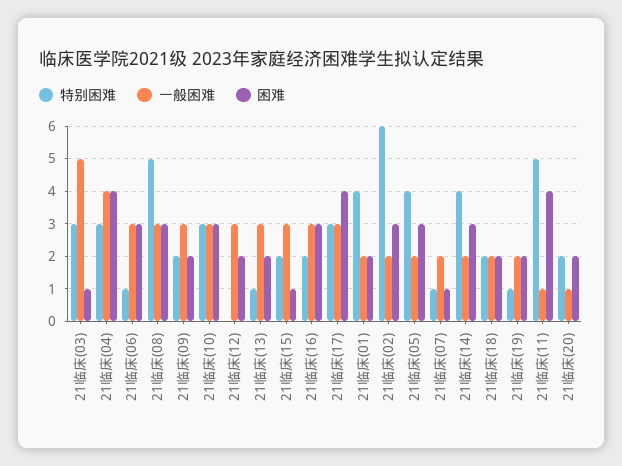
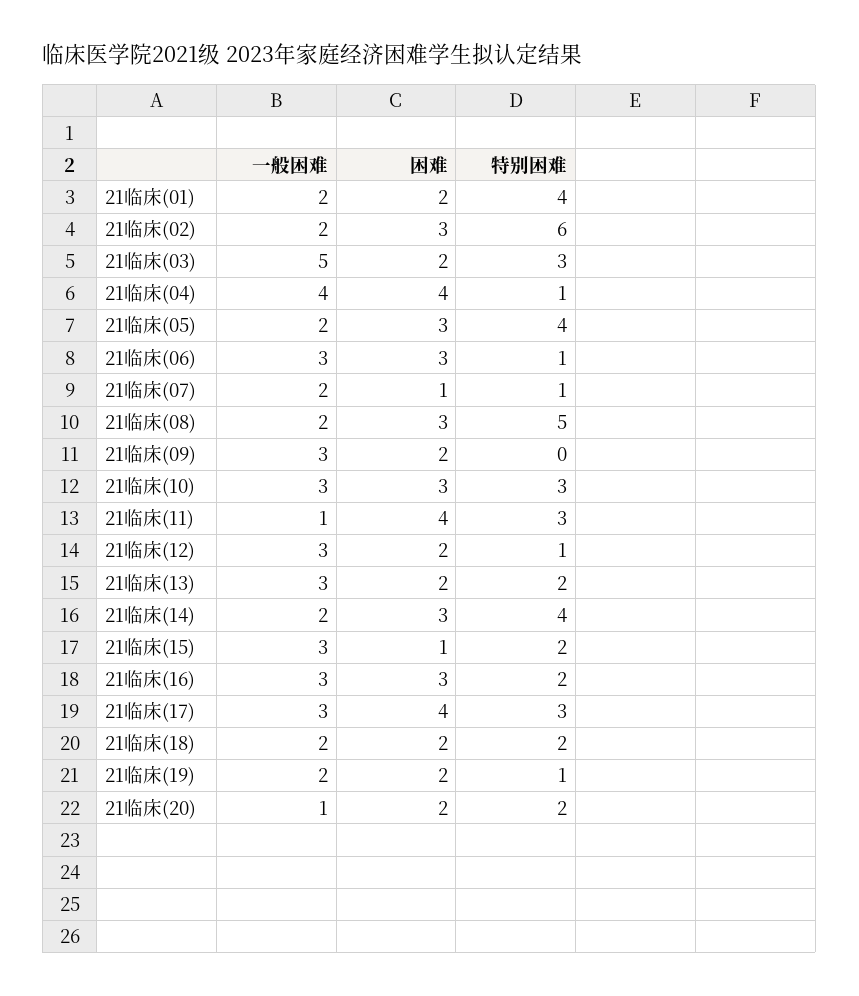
  {
    "特别困难": {
      "21临床(03)": 3,
-     "21临床(04)": 3,
+     "21临床(04)": 1,
      "21临床(06)": 1,
      "21临床(08)": 5,
-     "21临床(09)": 2,
+     "21临床(09)": 0,
      "21临床(10)": 3,
-     "21临床(12)": 0,
+     "21临床(12)": 1,
-     "21临床(13)": 1,
+     "21临床(13)": 2,
      "21临床(15)": 2,
      "21临床(16)": 2,
      "21临床(17)": 3,
      "21临床(01)": 4,
      "21临床(02)": 6,
      "21临床(05)": 4,
      "21临床(07)": 1,
      "21临床(14)": 4,
      "21临床(18)": 2,
      "21临床(19)": 1,
-     "21临床(11)": 5,
+     "21临床(11)": 3,
      "21临床(20)": 2
    },
    "一般困难": {
      "21临床(03)": 5,
      "21临床(04)": 4,
      "21临床(06)": 3,
-     "21临床(08)": 3,
+     "21临床(08)": 2,
      "21临床(09)": 3,
      "21临床(10)": 3,
      "21临床(12)": 3,
      "21临床(13)": 3,
      "21临床(15)": 3,
      "21临床(16)": 3,
      "21临床(17)": 3,
      "21临床(01)": 2,
      "21临床(02)": 2,
      "21临床(05)": 2,
      "21临床(07)": 2,
      "21临床(14)": 2,
      "21临床(18)": 2,
      "21临床(19)": 2,
      "21临床(11)": 1,
      "21临床(20)": 1
    },
    "困难": {
-     "21临床(03)": 1,
+     "21临床(03)": 2,
      "21临床(04)": 4,
      "21临床(06)": 3,
      "21临床(08)": 3,
      "21临床(09)": 2,
      "21临床(10)": 3,
      "21临床(12)": 2,
      "21临床(13)": 2,
      "21临床(15)": 1,
      "21临床(16)": 3,
      "21临床(17)": 4,
      "21临床(01)": 2,
      "21临床(02)": 3,
      "21临床(05)": 3,
      "21临床(07)": 1,
      "21临床(14)": 3,
      "21临床(18)": 2,
      "21临床(19)": 2,
      "21临床(11)": 4,
      "21临床(20)": 2
    }
  }

